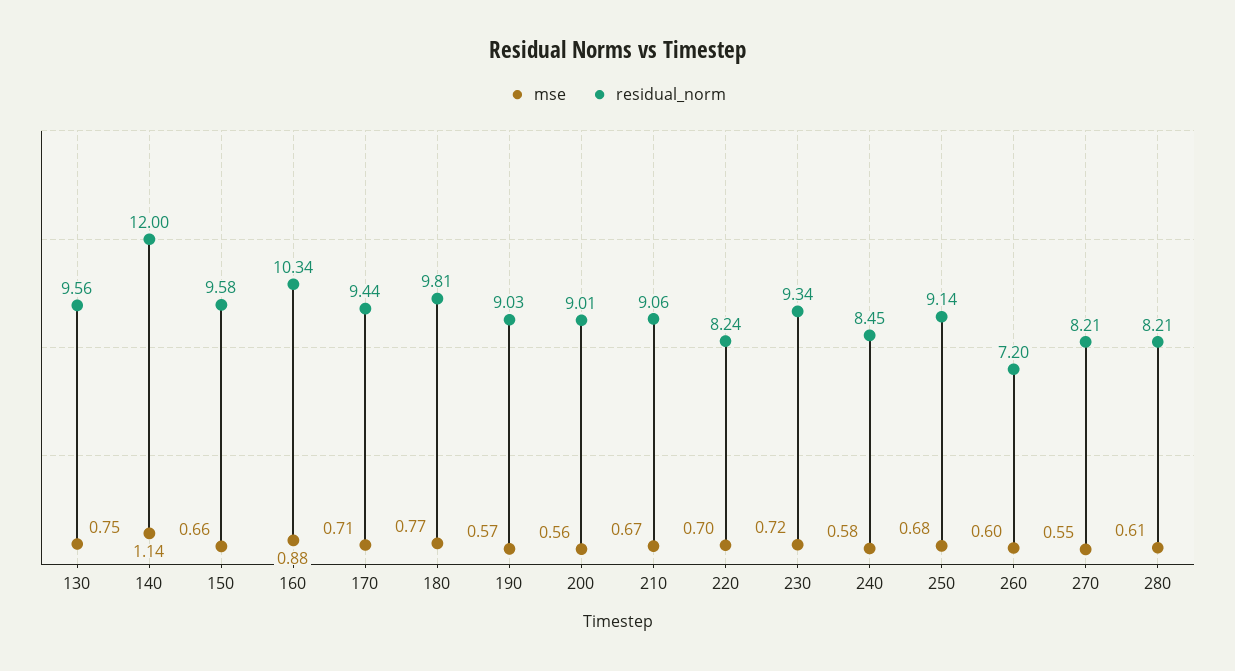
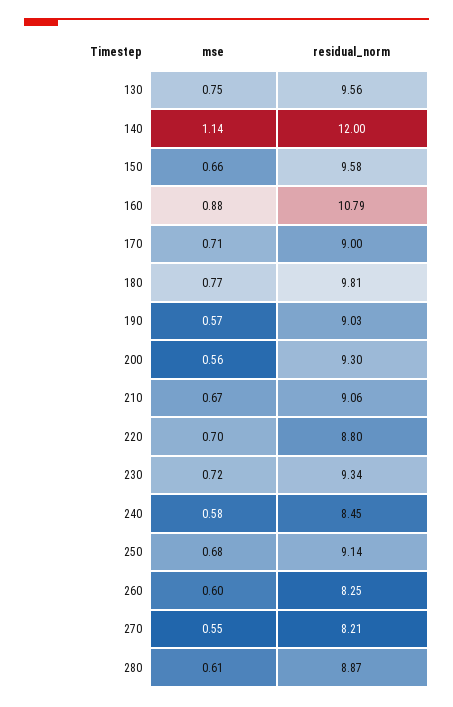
  {
    "mse": {
      "130": 0.75,
      "140": 1.14,
      "150": 0.66,
      "160": 0.88,
      "170": 0.71,
      "180": 0.77,
      "190": 0.57,
      "200": 0.56,
      "210": 0.67,
      "220": 0.7,
      "230": 0.72,
      "240": 0.58,
      "250": 0.68,
      "260": 0.6,
      "270": 0.55,
      "280": 0.61
    },
    "residual_norm": {
      "130": 9.56,
      "140": 12,
      "150": 9.58,
-     "160": 10.34,
+     "160": 10.79,
-     "170": 9.44,
+     "170": 9,
      "180": 9.81,
      "190": 9.03,
-     "200": 9.01,
+     "200": 9.3,
      "210": 9.06,
-     "220": 8.24,
+     "220": 8.8,
      "230": 9.34,
      "240": 8.45,
      "250": 9.14,
-     "260": 7.2,
+     "260": 8.25,
      "270": 8.21,
-     "280": 8.21
+     "280": 8.87
    }
  }

